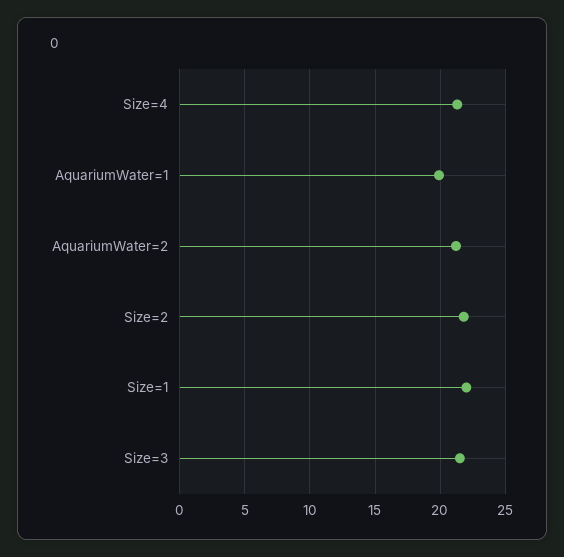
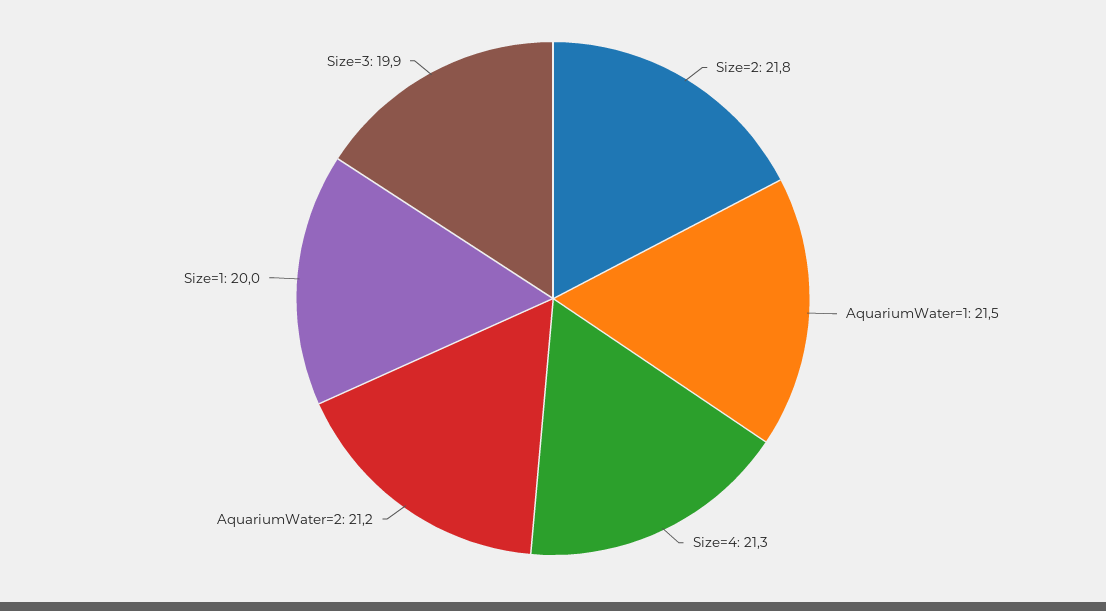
  {
    "Size=4": 21.3,
-   "AquariumWater=1": 20,
+   "AquariumWater=1": 21.5,
    "AquariumWater=2": 21.2,
    "Size=2": 21.8,
-   "Size=1": 22,
+   "Size=1": 20,
-   "Size=3": 21.5
+   "Size=3": 19.9
  }

